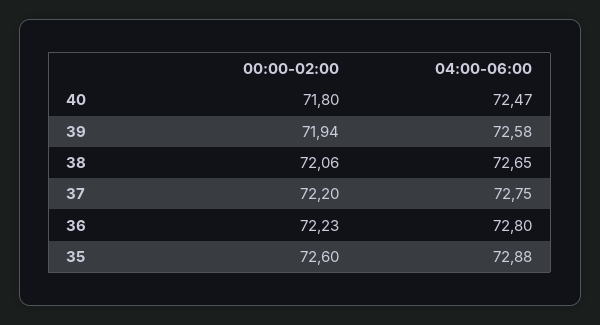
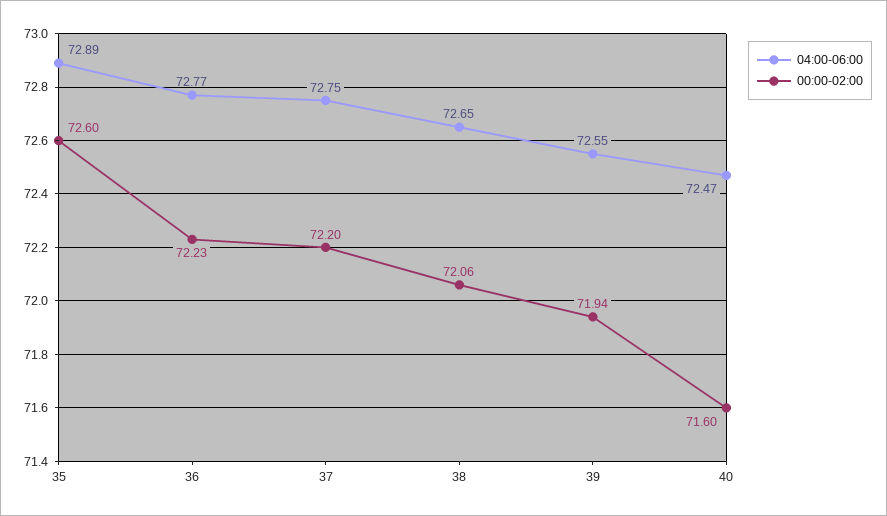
  {
    "00:00-02:00": {
-     "40": 71.8,
+     "40": 71.6,
      "39": 71.94,
      "38": 72.06,
      "37": 72.2,
      "36": 72.23,
      "35": 72.6
    },
    "04:00-06:00": {
      "40": 72.47,
-     "39": 72.58,
+     "39": 72.55,
      "38": 72.65,
      "37": 72.75,
-     "36": 72.8,
+     "36": 72.77,
-     "35": 72.88
+     "35": 72.89
    }
  }

